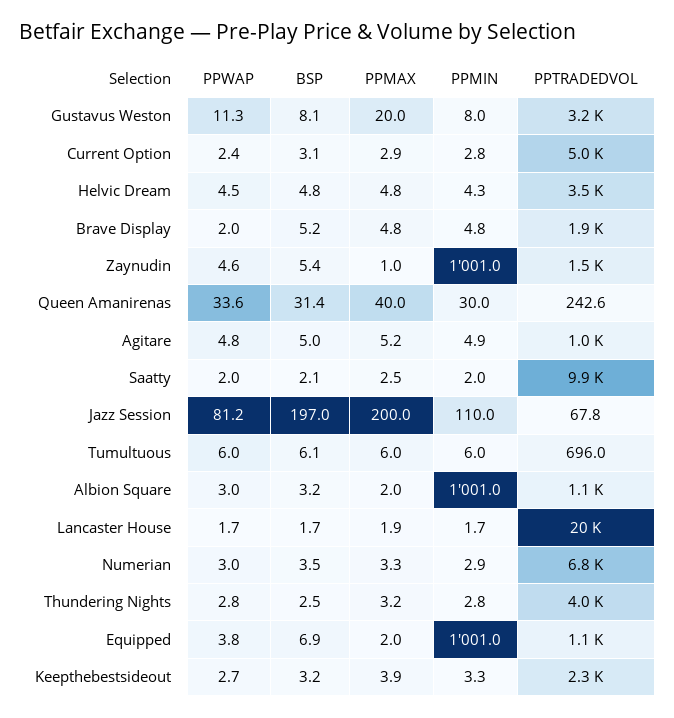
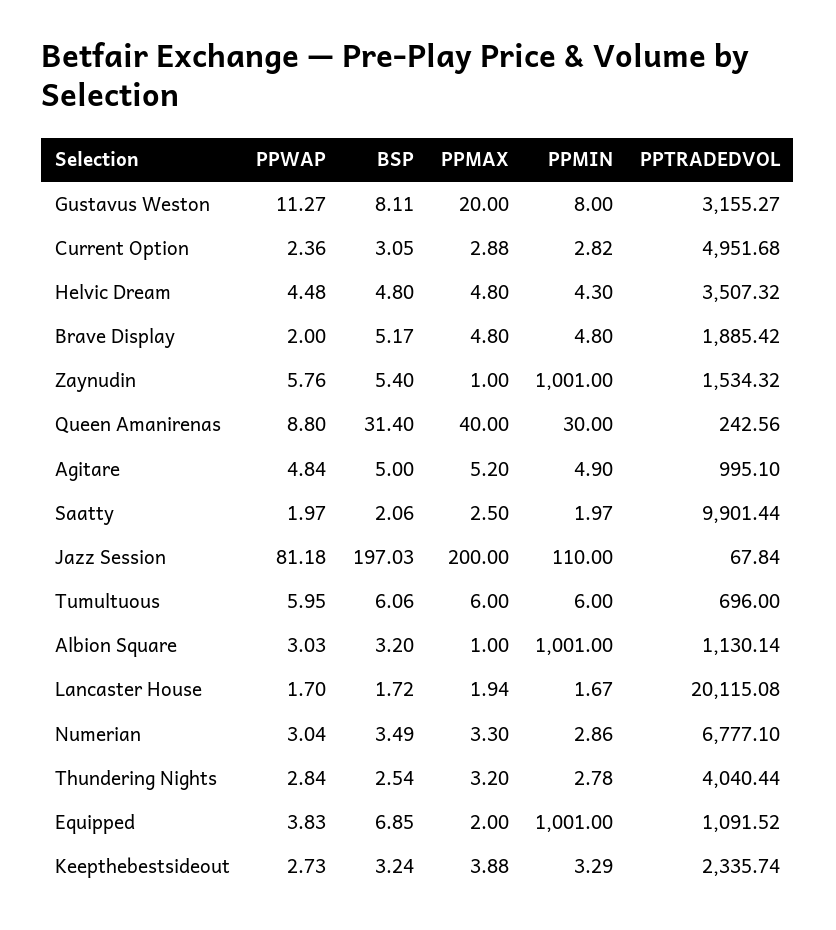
  {
    "PPWAP": {
      "Gustavus Weston": 11.27,
      "Current Option": 2.36,
      "Helvic Dream": 4.48,
      "Brave Display": 2,
-     "Zaynudin": 4.6,
+     "Zaynudin": 5.76,
-     "Queen Amanirenas": 33.6,
+     "Queen Amanirenas": 8.8,
      "Agitare": 4.84,
      "Saatty": 1.97,
      "Jazz Session": 81.18,
      "Tumultuous": 5.95,
      "Albion Square": 3.03,
      "Lancaster House": 1.7,
      "Numerian": 3.04,
      "Thundering Nights": 2.84,
      "Equipped": 3.83,
      "Keepthebestsideout": 2.73
    },
    "BSP": {
      "Gustavus Weston": 8.11,
      "Current Option": 3.05,
      "Helvic Dream": 4.8,
      "Brave Display": 5.17,
      "Zaynudin": 5.4,
      "Queen Amanirenas": 31.4,
      "Agitare": 5,
      "Saatty": 2.06,
      "Jazz Session": 197.03,
      "Tumultuous": 6.06,
      "Albion Square": 3.2,
      "Lancaster House": 1.72,
      "Numerian": 3.49,
      "Thundering Nights": 2.54,
      "Equipped": 6.85,
      "Keepthebestsideout": 3.24
    },
    "PPMAX": {
      "Gustavus Weston": 20,
      "Current Option": 2.88,
      "Helvic Dream": 4.8,
      "Brave Display": 4.8,
      "Zaynudin": 1,
      "Queen Amanirenas": 40,
      "Agitare": 5.2,
      "Saatty": 2.5,
      "Jazz Session": 200,
      "Tumultuous": 6,
-     "Albion Square": 2,
+     "Albion Square": 1,
      "Lancaster House": 1.94,
      "Numerian": 3.3,
      "Thundering Nights": 3.2,
      "Equipped": 2,
      "Keepthebestsideout": 3.88
    },
    "PPMIN": {
      "Gustavus Weston": 8,
      "Current Option": 2.82,
      "Helvic Dream": 4.3,
      "Brave Display": 4.8,
      "Zaynudin": 1001,
      "Queen Amanirenas": 30,
      "Agitare": 4.9,
      "Saatty": 1.97,
      "Jazz Session": 110,
      "Tumultuous": 6,
      "Albion Square": 1001,
      "Lancaster House": 1.67,
      "Numerian": 2.86,
      "Thundering Nights": 2.78,
      "Equipped": 1001,
      "Keepthebestsideout": 3.29
    },
    "PPTRADEDVOL": {
      "Gustavus Weston": 3155.27,
      "Current Option": 4951.68,
      "Helvic Dream": 3507.32,
      "Brave Display": 1885.42,
      "Zaynudin": 1534.32,
      "Queen Amanirenas": 242.56,
      "Agitare": 995.1,
      "Saatty": 9901.44,
      "Jazz Session": 67.84,
      "Tumultuous": 696,
      "Albion Square": 1130.14,
      "Lancaster House": 20115.08,
      "Numerian": 6777.1,
      "Thundering Nights": 4040.44,
      "Equipped": 1091.52,
      "Keepthebestsideout": 2335.74
    }
  }

